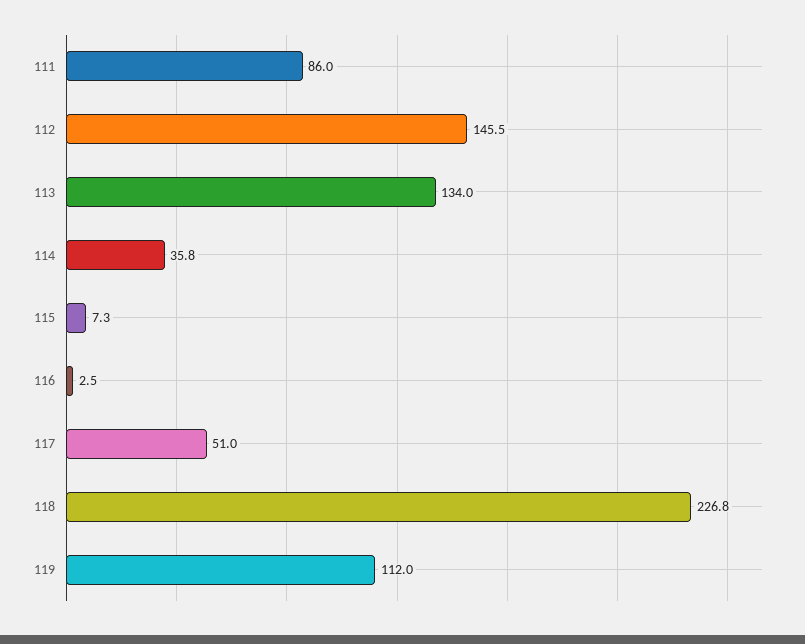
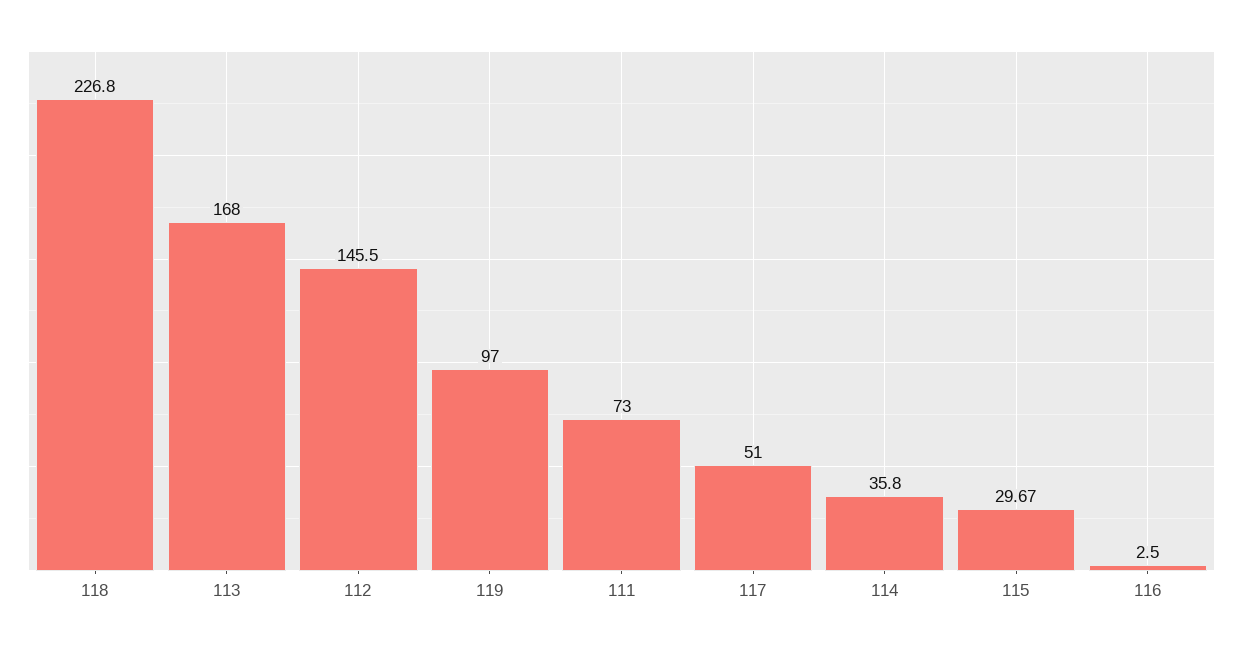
  {
-   "111": 86,
+   "111": 73,
    "112": 145.5,
-   "113": 134,
+   "113": 168,
    "114": 35.8,
-   "115": 7.3,
+   "115": 29.67,
    "116": 2.5,
    "117": 51,
    "118": 226.8,
-   "119": 112
+   "119": 97
  }

